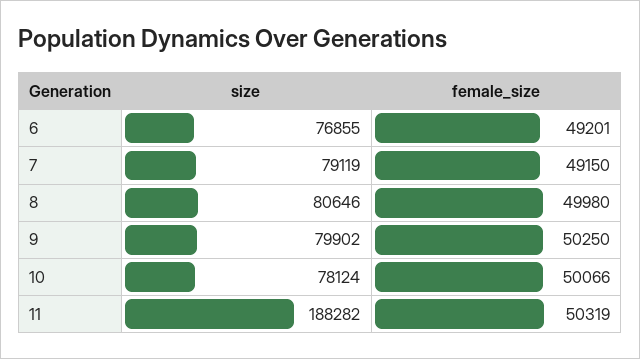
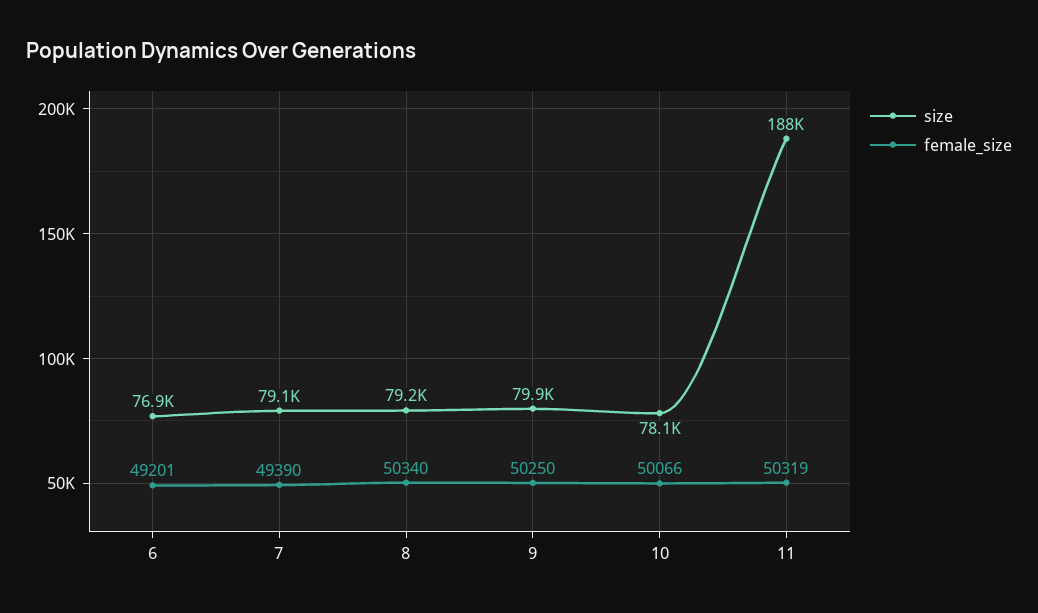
  {
    "size": {
      "6": 76855,
      "7": 79119,
-     "8": 80646,
+     "8": 79200,
      "9": 79902,
      "10": 78124,
      "11": 188282
    },
    "female_size": {
      "6": 49201,
-     "7": 49150,
+     "7": 49390,
-     "8": 49980,
+     "8": 50340,
      "9": 50250,
      "10": 50066,
      "11": 50319
    }
  }

